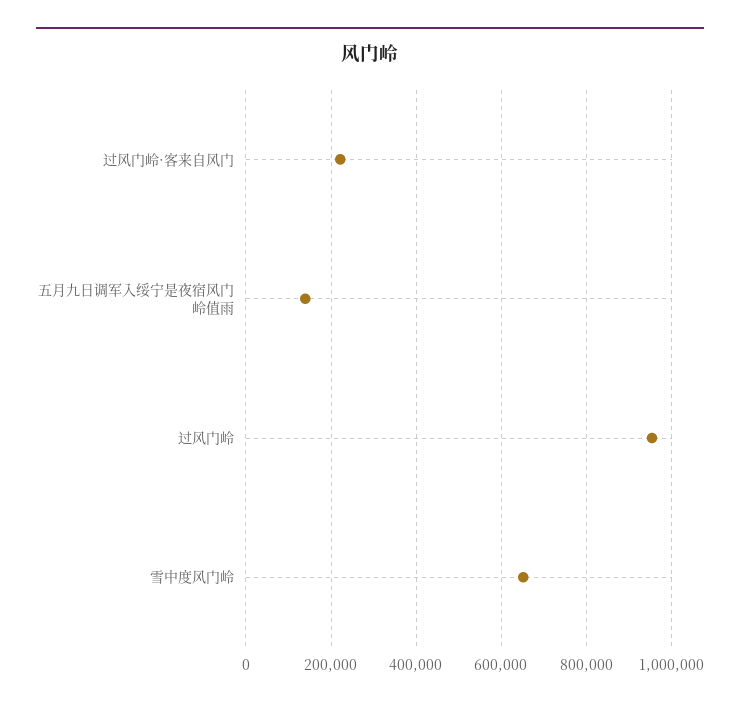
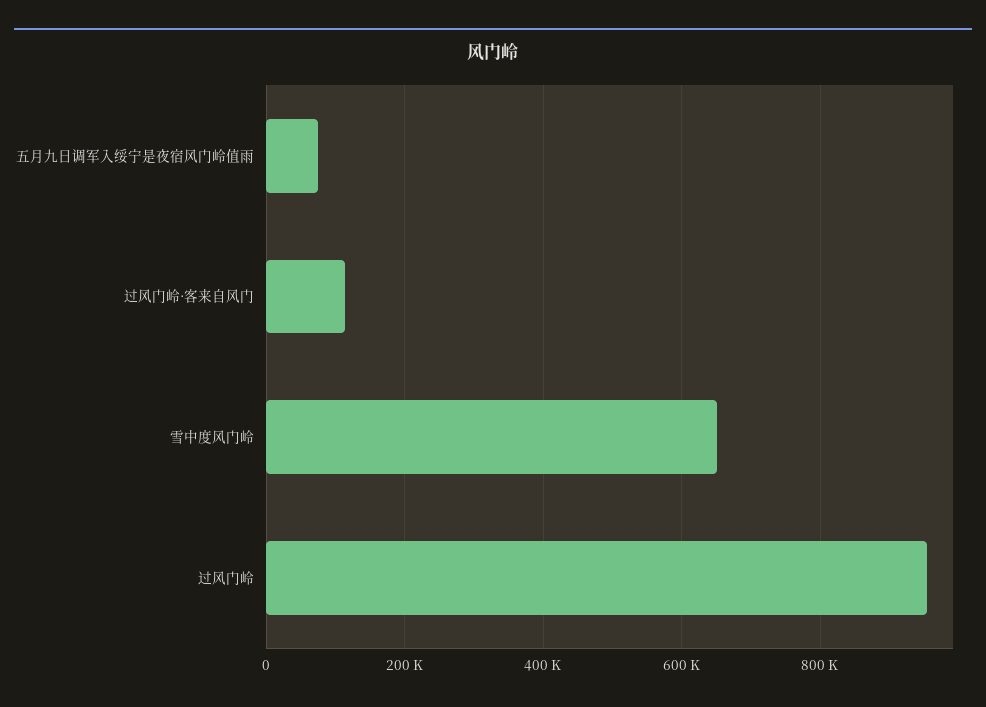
  {
-   "过风门岭·客来自风门": 220000,
+   "过风门岭·客来自风门": 120000,
-   "五月九日调军入绥宁是夜宿风门岭值雨": 140000,
+   "五月九日调军入绥宁是夜宿风门岭值雨": 80000,
    "过风门岭": 960000,
    "雪中度风门岭": 660000
  }

